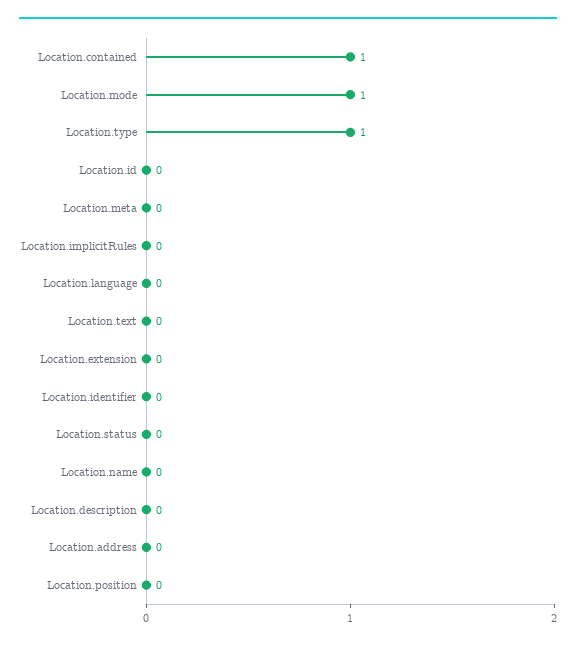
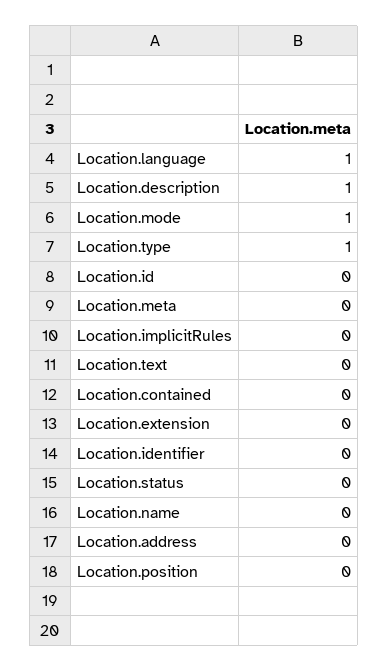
  {
-   "Location.contained": 1,
+   "Location.contained": 0,
    "Location.mode": 1,
    "Location.type": 1,
    "Location.id": 0,
    "Location.meta": 0,
    "Location.implicitRules": 0,
-   "Location.language": 0,
+   "Location.language": 1,
    "Location.text": 0,
    "Location.extension": 0,
    "Location.identifier": 0,
    "Location.status": 0,
    "Location.name": 0,
-   "Location.description": 0,
+   "Location.description": 1,
    "Location.address": 0,
    "Location.position": 0
  }

